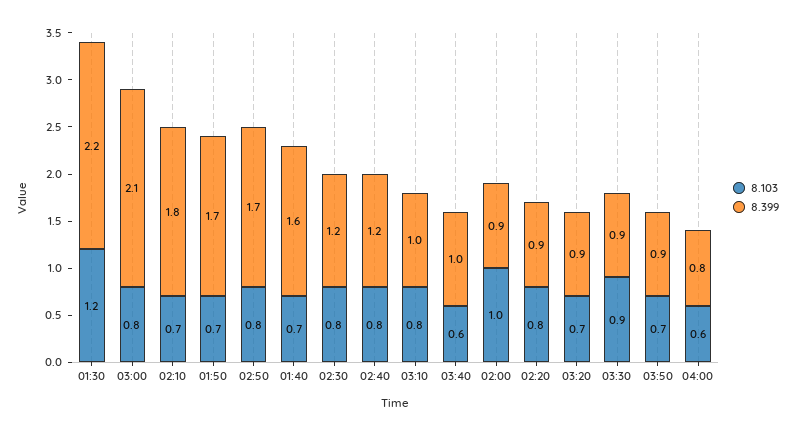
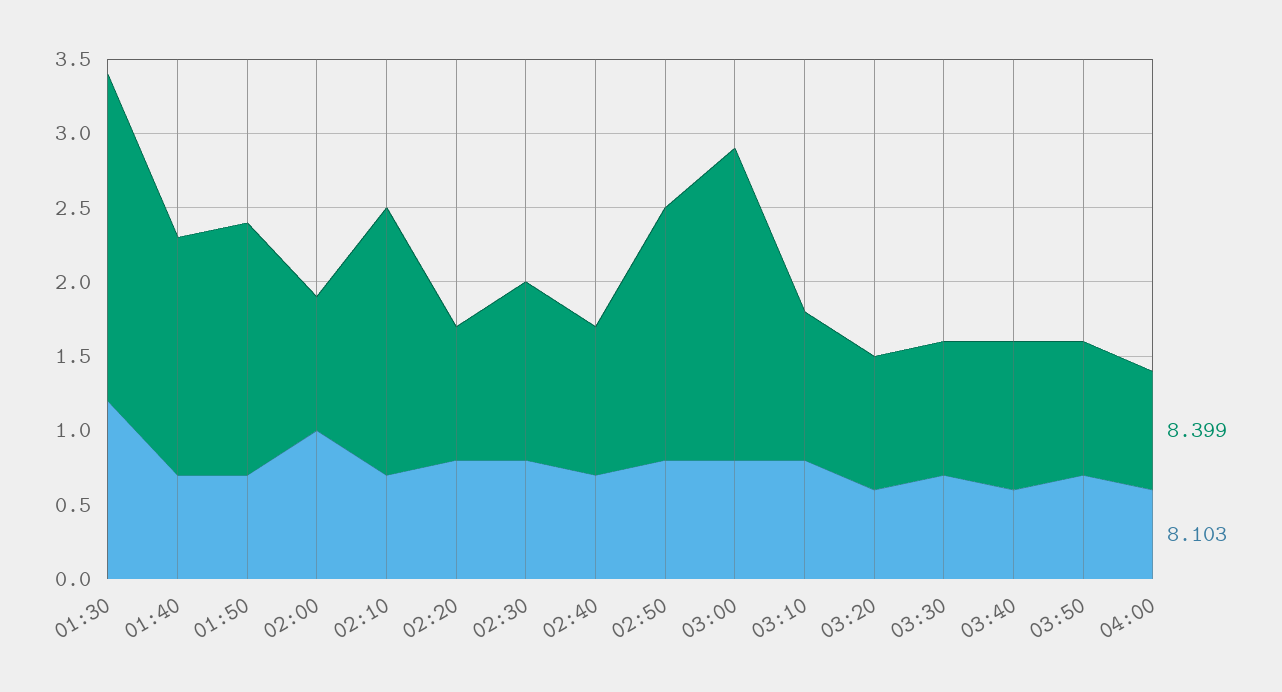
  {
    "8.103": {
      "01:30": 1.2,
      "03:00": 0.8,
      "02:10": 0.7,
      "01:50": 0.7,
      "02:50": 0.8,
      "01:40": 0.7,
      "02:30": 0.8,
-     "02:40": 0.8,
+     "02:40": 0.7,
      "03:10": 0.8,
      "03:40": 0.6,
      "02:00": 1,
      "02:20": 0.8,
-     "03:20": 0.7,
+     "03:20": 0.6,
-     "03:30": 0.9,
+     "03:30": 0.7,
      "03:50": 0.7,
      "04:00": 0.6
    },
    "8.399": {
      "01:30": 2.2,
      "03:00": 2.1,
      "02:10": 1.8,
      "01:50": 1.7,
      "02:50": 1.7,
      "01:40": 1.6,
      "02:30": 1.2,
-     "02:40": 1.2,
+     "02:40": 1,
      "03:10": 1,
      "03:40": 1,
      "02:00": 0.9,
      "02:20": 0.9,
      "03:20": 0.9,
      "03:30": 0.9,
      "03:50": 0.9,
      "04:00": 0.8
    }
  }

